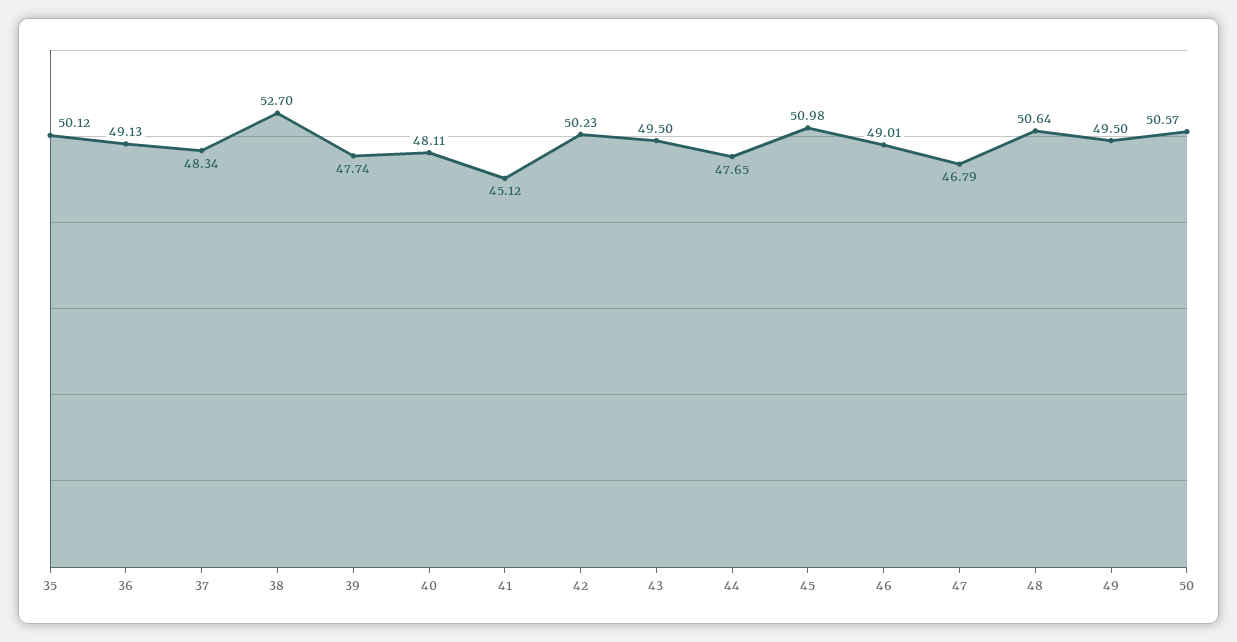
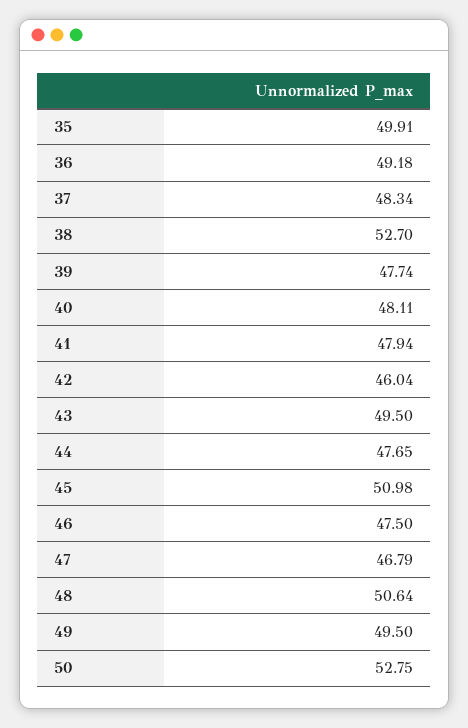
  {
-   "35": 50.12,
+   "35": 49.91,
-   "36": 49.13,
+   "36": 49.18,
    "37": 48.34,
    "38": 52.7,
    "39": 47.74,
    "40": 48.11,
-   "41": 45.12,
+   "41": 47.94,
-   "42": 50.23,
+   "42": 46.04,
    "43": 49.5,
    "44": 47.65,
    "45": 50.98,
-   "46": 49.01,
+   "46": 47.5,
    "47": 46.79,
    "48": 50.64,
    "49": 49.5,
-   "50": 50.57
+   "50": 52.75
  }

